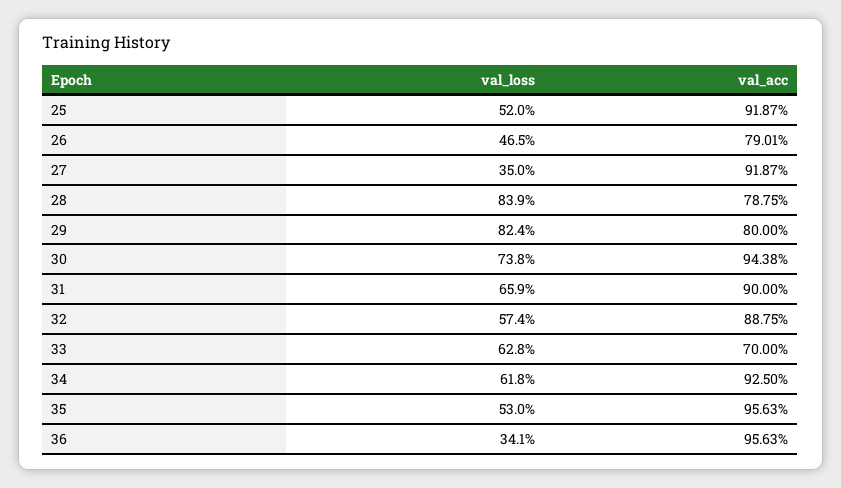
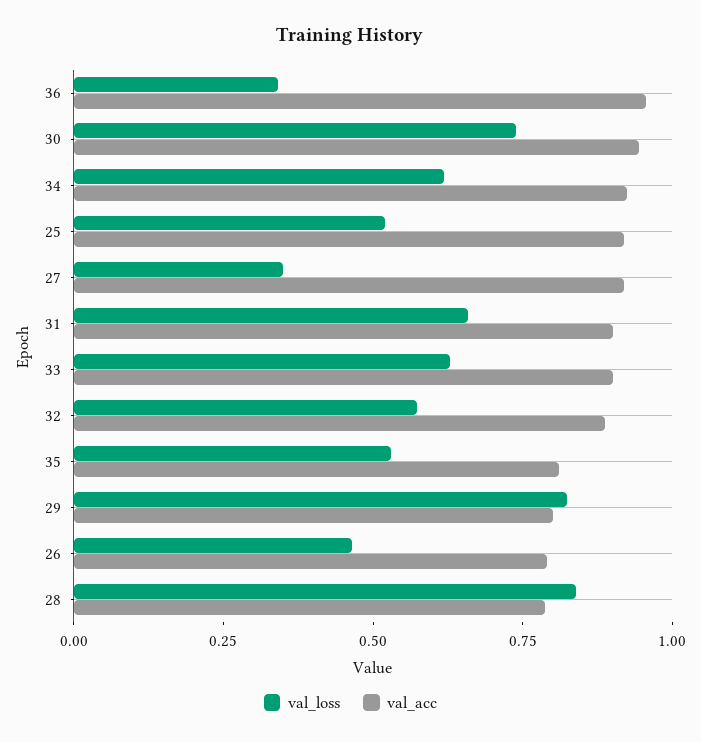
  {
    "val_loss": {
      "25": 0.52,
      "26": 0.465,
      "27": 0.35,
      "28": 0.839,
      "29": 0.824,
      "30": 0.738,
      "31": 0.659,
      "32": 0.574,
      "33": 0.628,
      "34": 0.618,
      "35": 0.53,
      "36": 0.341
    },
    "val_acc": {
      "25": 0.9187,
      "26": 0.7901,
      "27": 0.9187,
      "28": 0.7875,
      "29": 0.8,
      "30": 0.9438,
      "31": 0.9,
      "32": 0.8875,
-     "33": 0.7,
+     "33": 0.9,
      "34": 0.925,
-     "35": 0.9563,
+     "35": 0.8,
      "36": 0.9563
    }
  }

